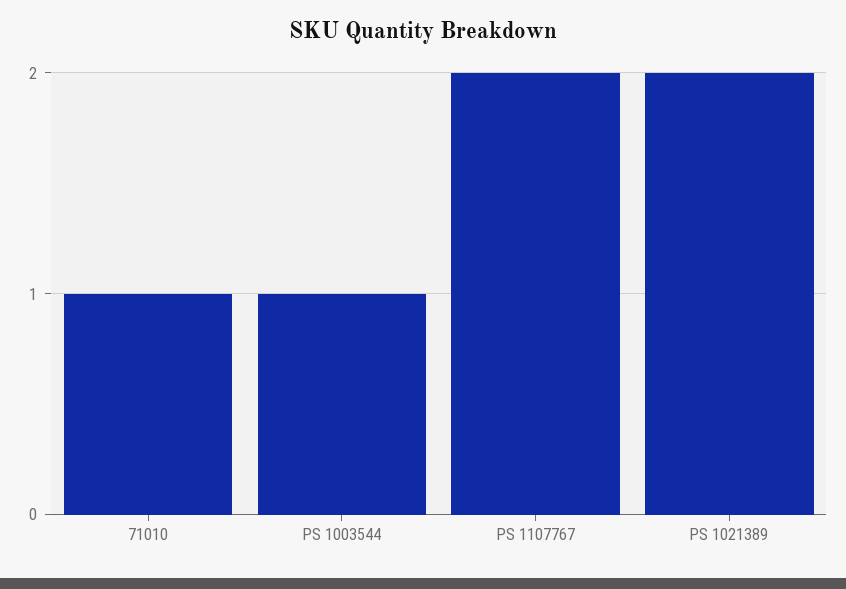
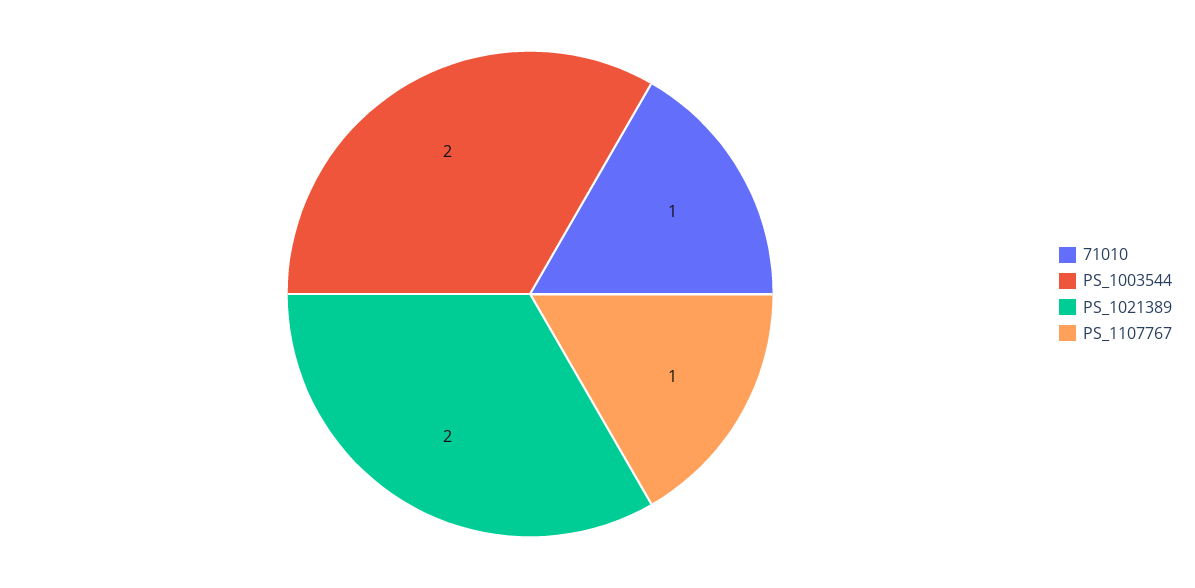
  {
    "71010": 1,
-   "PS 1003544": 1,
+   "PS 1003544": 2,
-   "PS 1107767": 2,
+   "PS 1107767": 1,
    "PS 1021389": 2
  }

